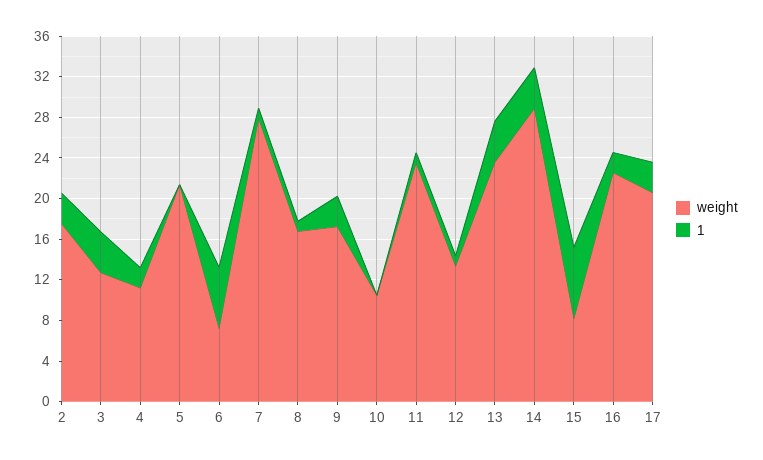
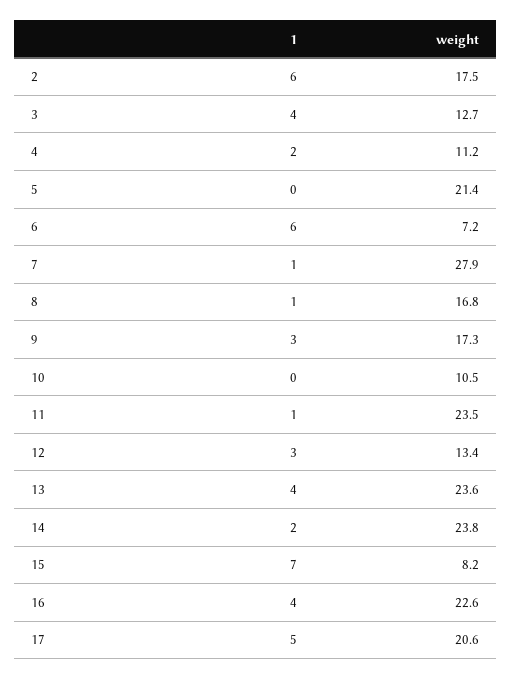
  {
    "weight": {
      "2": 17.5,
      "3": 12.7,
      "4": 11.2,
      "5": 21.4,
      "6": 7.2,
      "7": 27.9,
      "8": 16.8,
      "9": 17.3,
      "10": 10.5,
      "11": 23.5,
      "12": 13.4,
      "13": 23.6,
-     "14": 29,
+     "14": 23.8,
      "15": 8.2,
      "16": 22.6,
      "17": 20.6
    },
    "1": {
-     "2": 3,
+     "2": 6,
      "3": 4,
      "4": 2,
      "5": 0,
      "6": 6,
      "7": 1,
      "8": 1,
      "9": 3,
      "10": 0,
      "11": 1,
-     "12": 1,
+     "12": 3,
      "13": 4,
-     "14": 4,
+     "14": 2,
      "15": 7,
-     "16": 2,
+     "16": 4,
-     "17": 3
+     "17": 5
    }
  }

